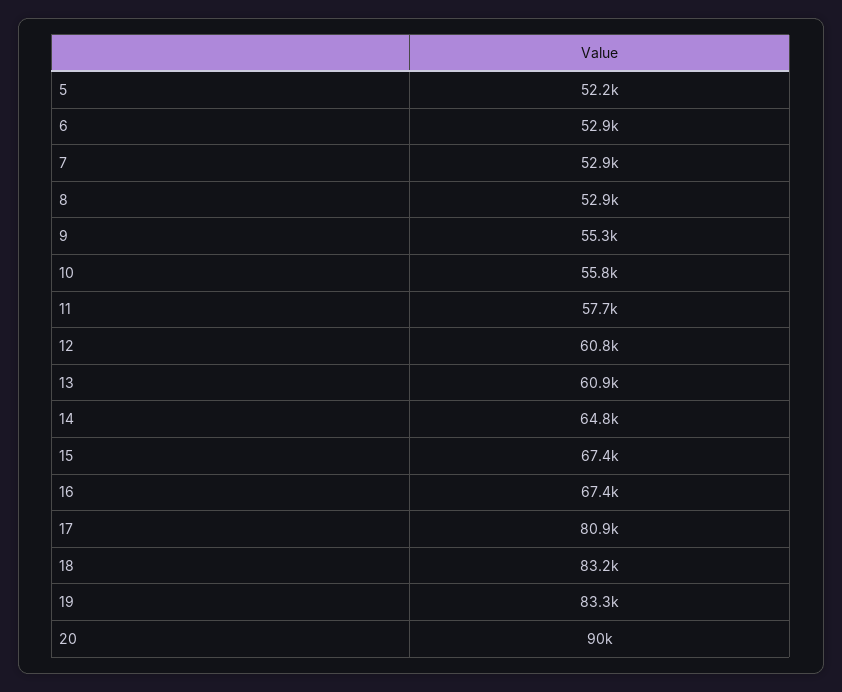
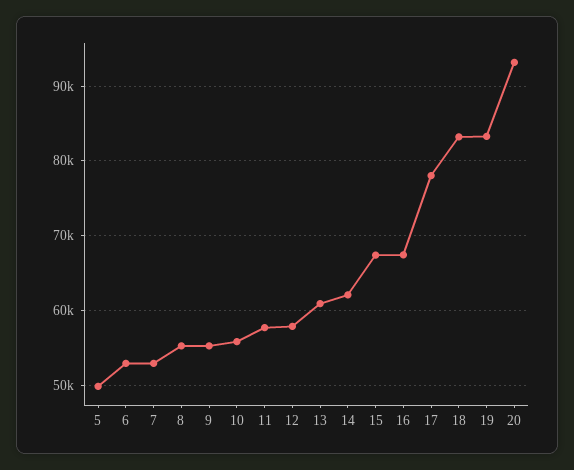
  {
-   "5": 52200,
+   "5": 50000,
    "6": 52900,
    "7": 52900,
-   "8": 52900,
+   "8": 55000,
    "9": 55300,
    "10": 55800,
    "11": 57700,
-   "12": 60800,
+   "12": 58000,
    "13": 60900,
-   "14": 64800,
+   "14": 62000,
    "15": 67400,
    "16": 67400,
-   "17": 80900,
+   "17": 78000,
    "18": 83200,
    "19": 83300,
-   "20": 90000
+   "20": 93000
  }

